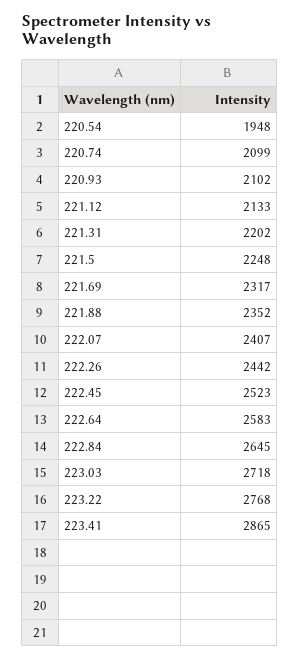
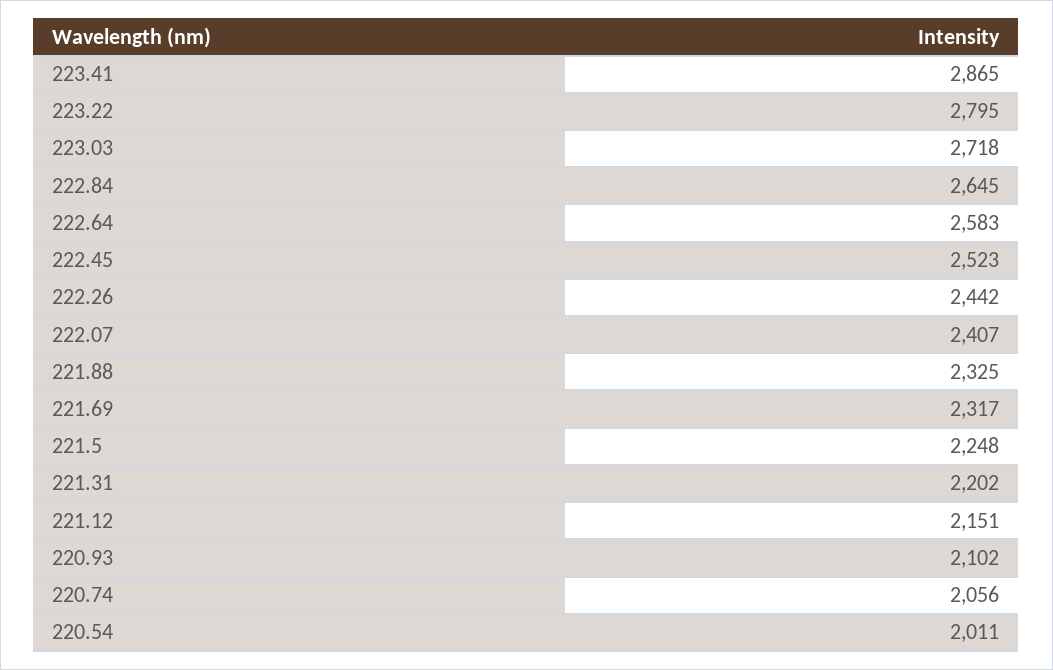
  {
-   "220.54": 1948,
+   "220.54": 2011,
-   "220.74": 2099,
+   "220.74": 2056,
    "220.93": 2102,
-   "221.12": 2133,
+   "221.12": 2151,
    "221.31": 2202,
    "221.5": 2248,
    "221.69": 2317,
-   "221.88": 2352,
+   "221.88": 2325,
    "222.07": 2407,
    "222.26": 2442,
    "222.45": 2523,
    "222.64": 2583,
    "222.84": 2645,
    "223.03": 2718,
-   "223.22": 2768,
+   "223.22": 2795,
    "223.41": 2865
  }

